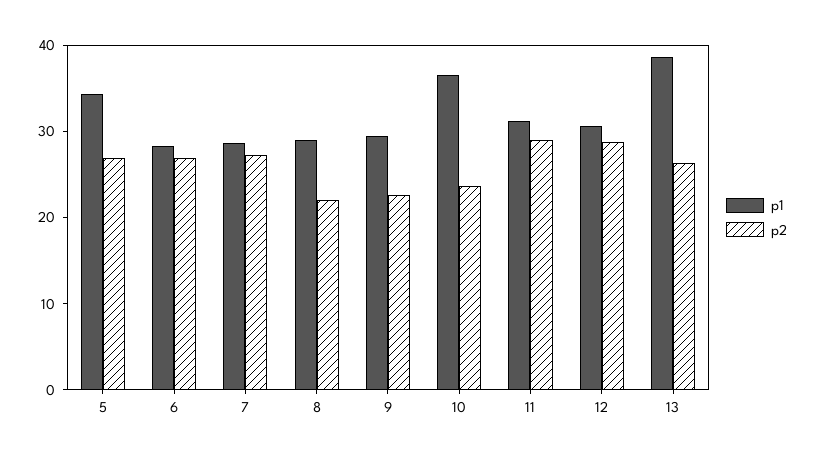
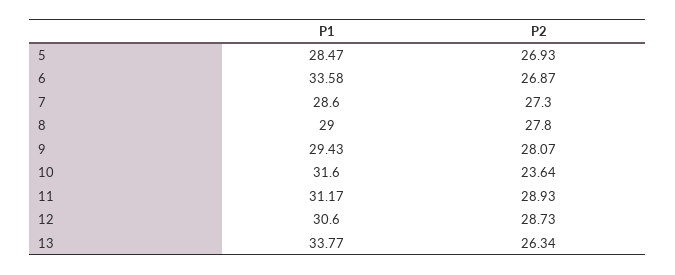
  {
    "p1": {
-     "5": 34,
+     "5": 28.47,
-     "6": 28,
+     "6": 33.58,
      "7": 28.6,
      "8": 29,
      "9": 29.43,
-     "10": 36,
+     "10": 31.6,
      "11": 31.17,
      "12": 30.6,
-     "13": 38
+     "13": 33.77
    },
    "p2": {
      "5": 26.93,
      "6": 26.87,
      "7": 27.3,
-     "8": 22,
+     "8": 27.8,
-     "9": 22,
+     "9": 28.07,
      "10": 23.64,
      "11": 28.93,
      "12": 28.73,
      "13": 26.34
    }
  }

